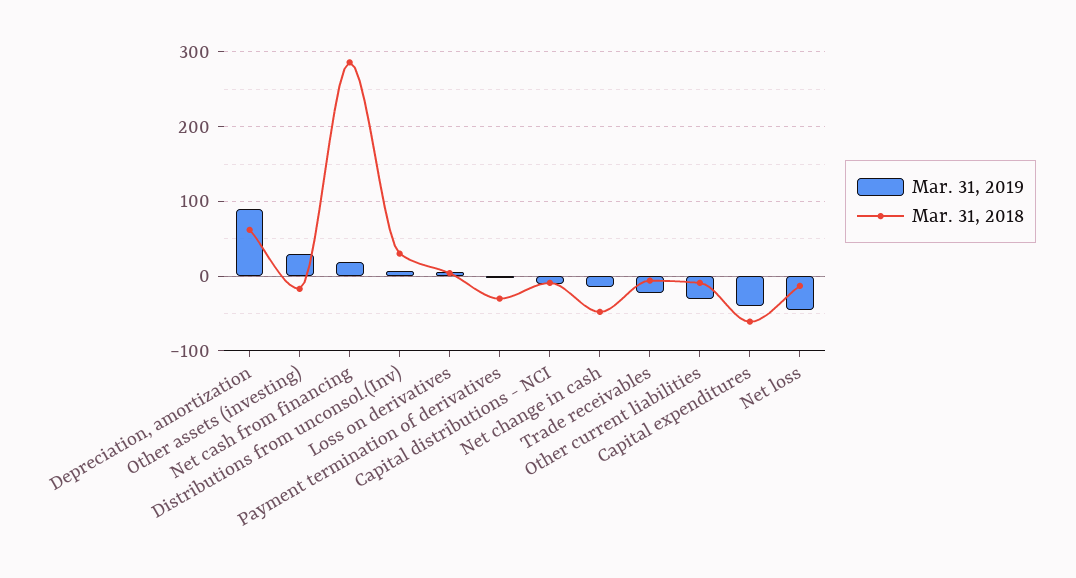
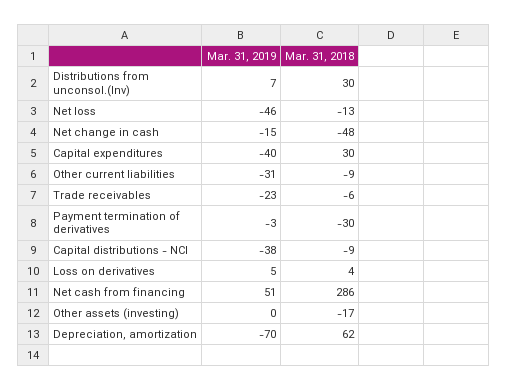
  {
    "Mar. 31, 2019": {
-     "Depreciation, amortization": 90,
+     "Depreciation, amortization": -70,
-     "Other assets (investing)": 30,
+     "Other assets (investing)": 0,
-     "Net cash from financing": 20,
+     "Net cash from financing": 51,
      "Distributions from unconsol.(Inv)": 7,
      "Loss on derivatives": 5,
      "Payment termination of derivatives": -3,
-     "Capital distributions - NCI": -10,
+     "Capital distributions - NCI": -38,
      "Net change in cash": -15,
      "Trade receivables": -23,
      "Other current liabilities": -31,
      "Capital expenditures": -40,
      "Net loss": -46
    },
    "Mar. 31, 2018": {
      "Depreciation, amortization": 62,
      "Other assets (investing)": -17,
      "Net cash from financing": 286,
      "Distributions from unconsol.(Inv)": 30,
      "Loss on derivatives": 4,
      "Payment termination of derivatives": -30,
      "Capital distributions - NCI": -9,
      "Net change in cash": -48,
      "Trade receivables": -6,
      "Other current liabilities": -9,
-     "Capital expenditures": -60,
+     "Capital expenditures": 30,
      "Net loss": -13
    }
  }

